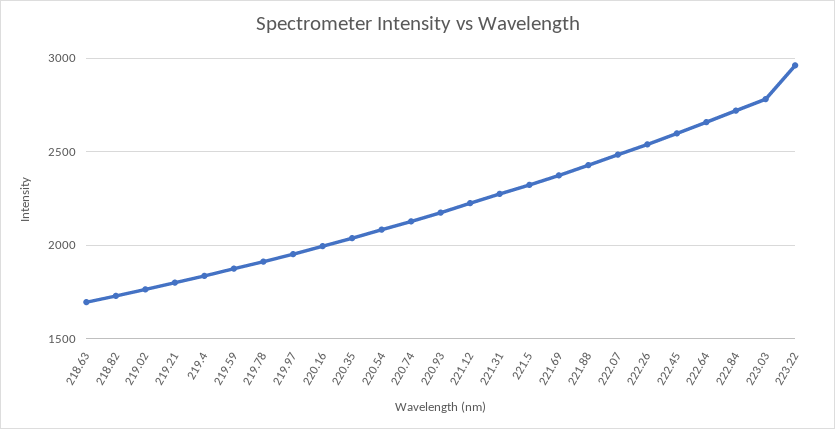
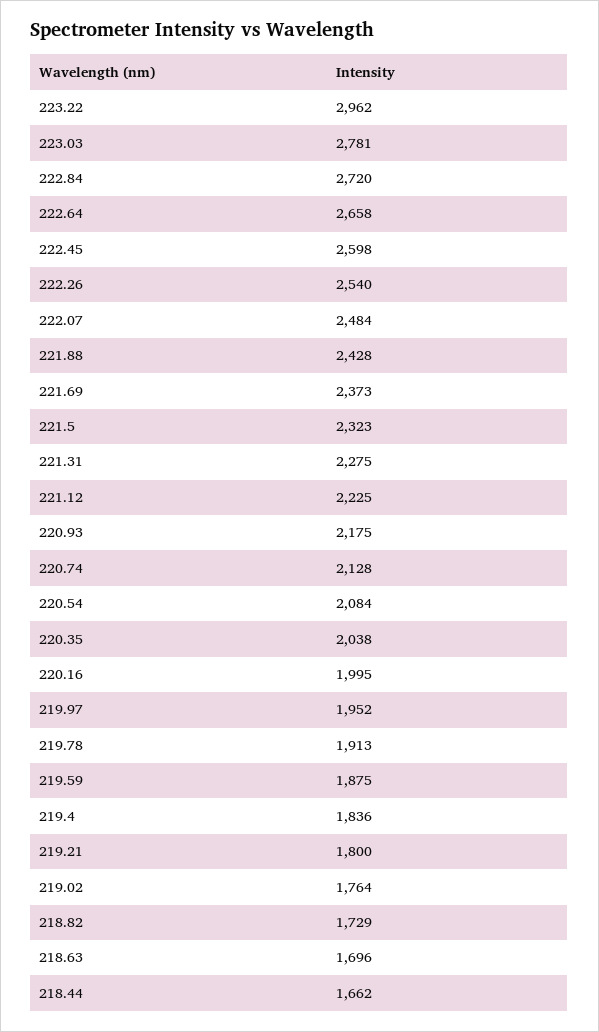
  {
    "218.63": 1696,
    "218.82": 1729,
    "219.02": 1764,
    "219.21": 1800,
    "219.4": 1836,
    "219.59": 1875,
    "219.78": 1913,
    "219.97": 1952,
    "220.16": 1995,
    "220.35": 2038,
    "220.54": 2084,
    "220.74": 2128,
    "220.93": 2175,
    "221.12": 2225,
    "221.31": 2275,
    "221.5": 2323,
    "221.69": 2373,
    "221.88": 2428,
    "222.07": 2484,
    "222.26": 2540,
    "222.45": 2598,
    "222.64": 2658,
    "222.84": 2720,
    "223.03": 2781,
-   "223.22": 2962
+   "223.22": 2962,
+   "218.44": 1662
  }

